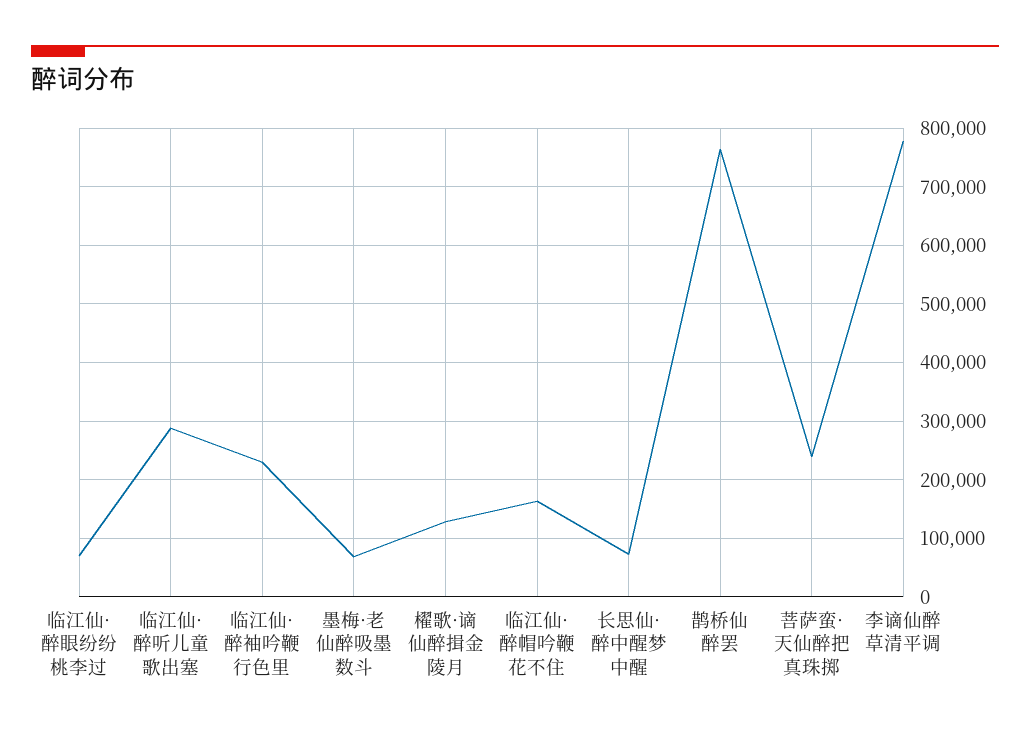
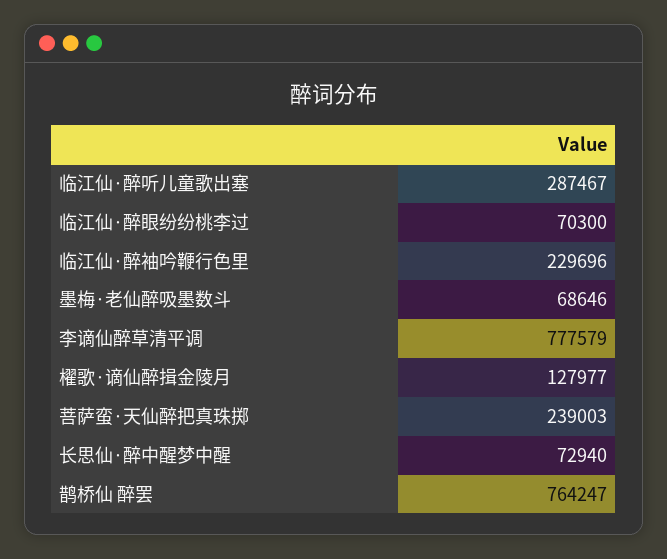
  {
    "临江仙·醉眼纷纷桃李过": 70300,
    "临江仙·醉听儿童歌出塞": 287467,
    "临江仙·醉袖吟鞭行色里": 229696,
    "墨梅·老仙醉吸墨数斗": 68646,
    "櫂歌·谪仙醉揖金陵月": 127977,
-   "临江仙·醉帽吟鞭花不住": 160000,
    "长思仙·醉中醒梦中醒": 72940,
    "鹊桥仙 醉罢": 764247,
    "菩萨蛮·天仙醉把真珠掷": 239003,
    "李谪仙醉草清平调": 777579
  }

